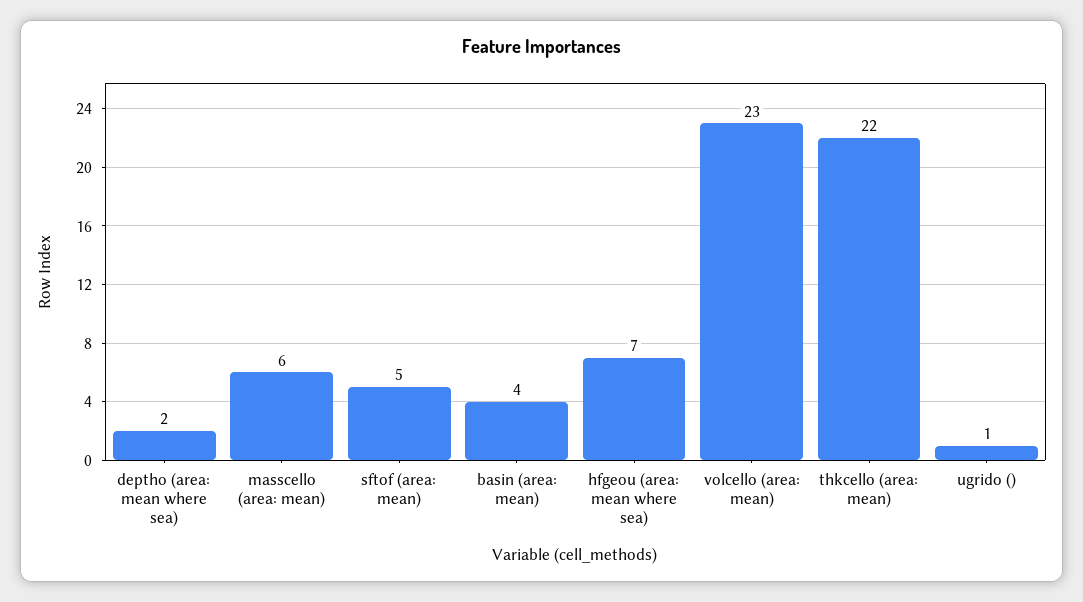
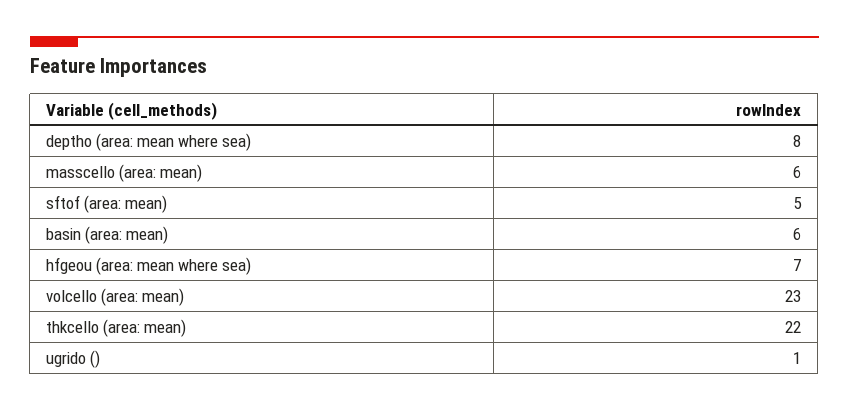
  {
-   "deptho (area: mean where sea)": 2,
+   "deptho (area: mean where sea)": 8,
    "masscello (area: mean)": 6,
    "sftof (area: mean)": 5,
-   "basin (area: mean)": 4,
+   "basin (area: mean)": 6,
    "hfgeou (area: mean where sea)": 7,
    "volcello (area: mean)": 23,
    "thkcello (area: mean)": 22,
    "ugrido ()": 1
  }

